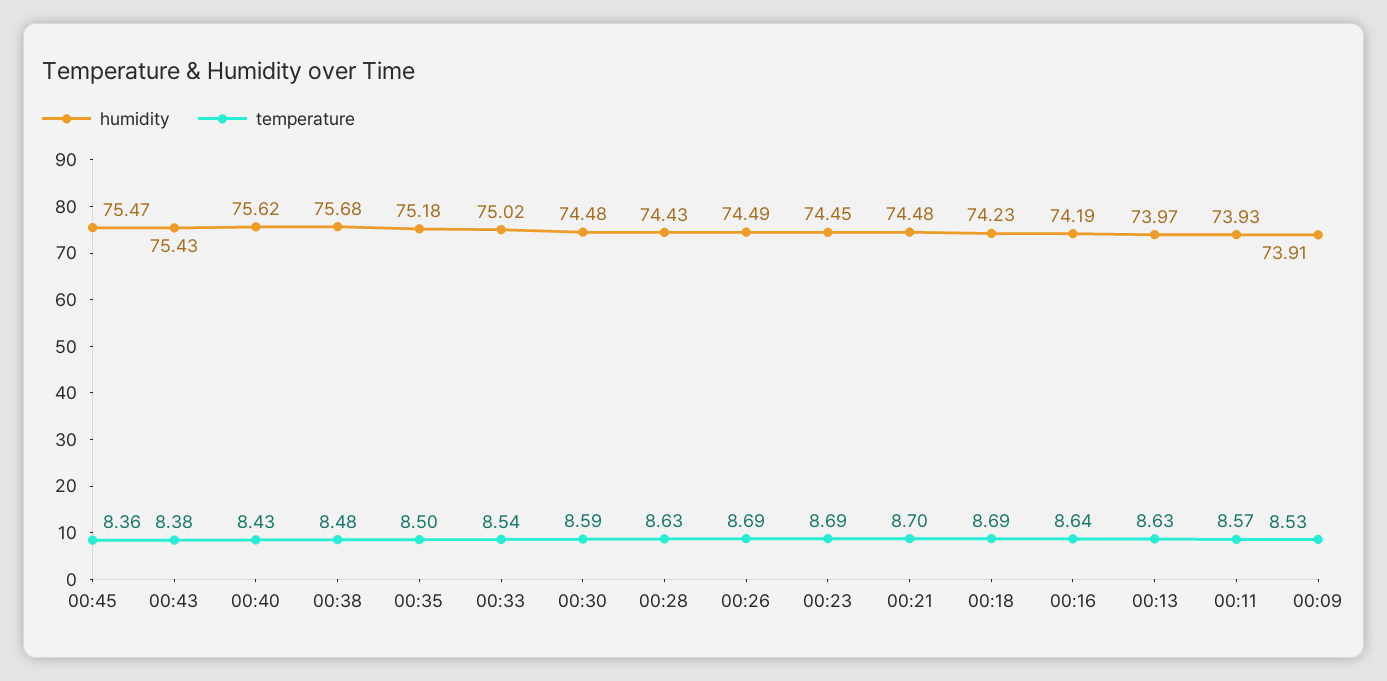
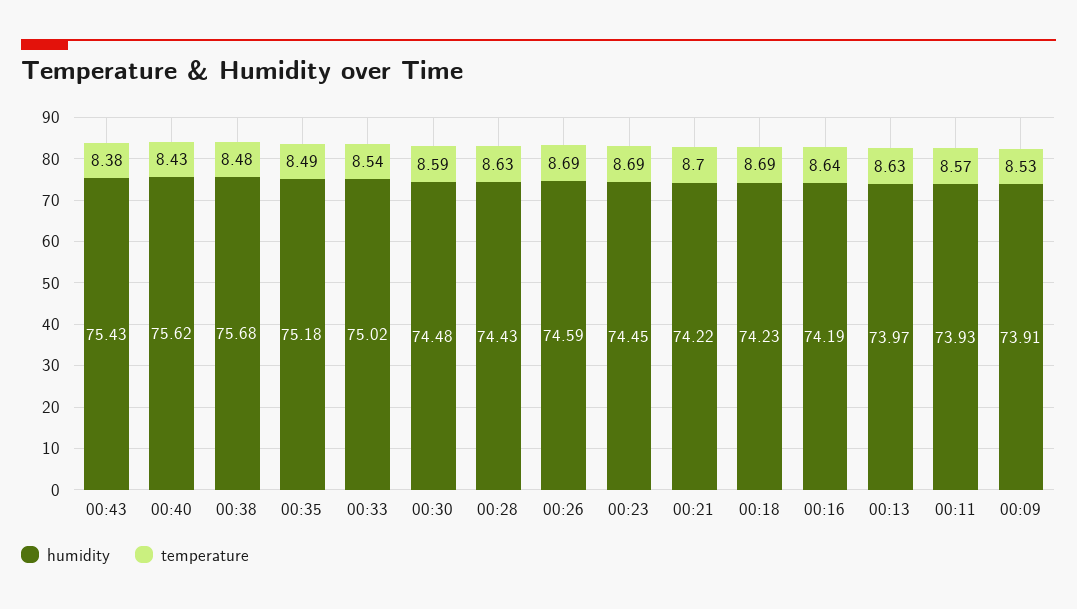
  {
    "humidity": {
-     "00:45": 75.47,
      "00:43": 75.43,
      "00:40": 75.62,
      "00:38": 75.68,
      "00:35": 75.18,
      "00:33": 75.02,
      "00:30": 74.48,
      "00:28": 74.43,
-     "00:26": 74.49,
+     "00:26": 74.59,
      "00:23": 74.45,
-     "00:21": 74.48,
+     "00:21": 74.22,
      "00:18": 74.23,
      "00:16": 74.19,
      "00:13": 73.97,
      "00:11": 73.93,
      "00:09": 73.91
    },
    "temperature": {
-     "00:45": 8.36,
      "00:43": 8.38,
      "00:40": 8.43,
      "00:38": 8.48,
-     "00:35": 8.5,
+     "00:35": 8.49,
      "00:33": 8.54,
      "00:30": 8.59,
      "00:28": 8.63,
      "00:26": 8.69,
      "00:23": 8.69,
      "00:21": 8.7,
      "00:18": 8.69,
      "00:16": 8.64,
      "00:13": 8.63,
      "00:11": 8.57,
      "00:09": 8.53
    }
  }

